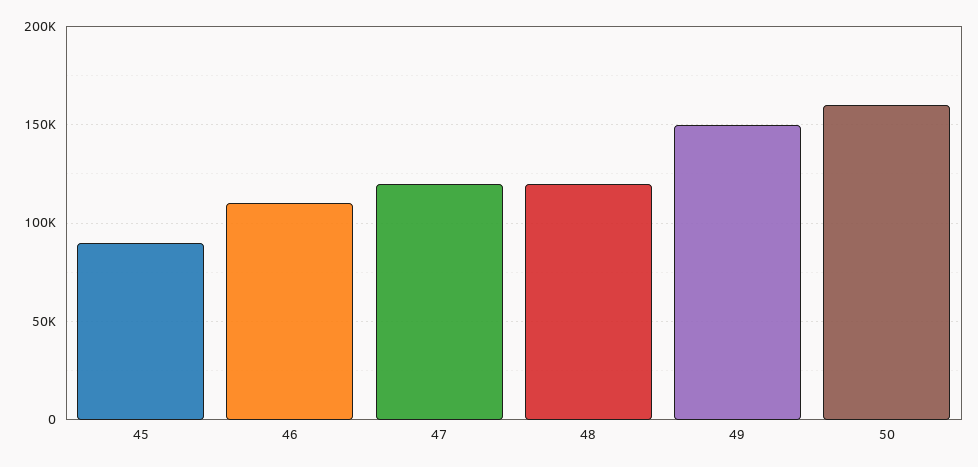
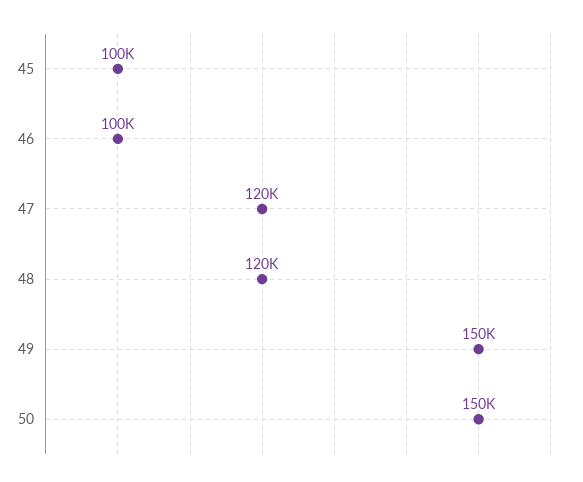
  {
-   "45": 90000,
+   "45": 100000,
-   "46": 110000,
+   "46": 100000,
    "47": 120000,
    "48": 120000,
    "49": 150000,
-   "50": 160000
+   "50": 150000
  }

